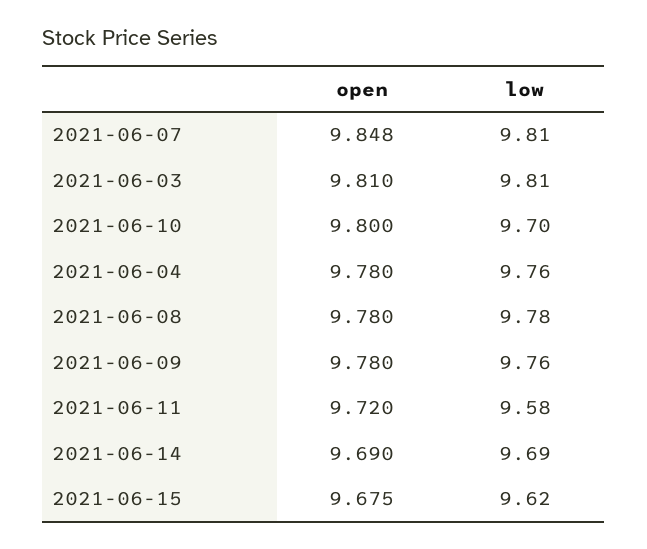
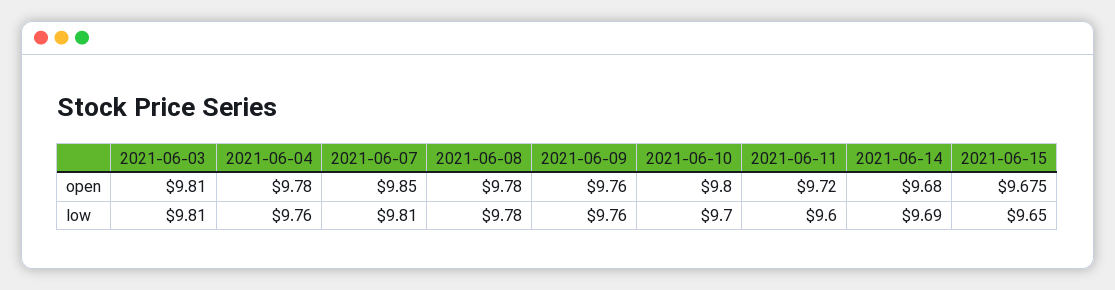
  {
    "open": {
-     "2021-06-07": 9.848,
+     "2021-06-07": 9.85,
      "2021-06-03": 9.81,
      "2021-06-10": 9.8,
      "2021-06-04": 9.78,
      "2021-06-08": 9.78,
-     "2021-06-09": 9.78,
+     "2021-06-09": 9.76,
      "2021-06-11": 9.72,
-     "2021-06-14": 9.69,
+     "2021-06-14": 9.68,
      "2021-06-15": 9.675
    },
    "low": {
      "2021-06-07": 9.81,
      "2021-06-03": 9.81,
      "2021-06-10": 9.7,
      "2021-06-04": 9.76,
      "2021-06-08": 9.78,
      "2021-06-09": 9.76,
-     "2021-06-11": 9.58,
+     "2021-06-11": 9.6,
      "2021-06-14": 9.69,
-     "2021-06-15": 9.62
+     "2021-06-15": 9.65
    }
  }

